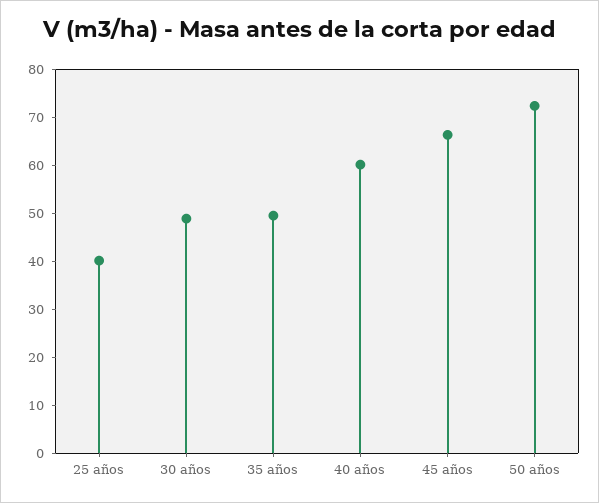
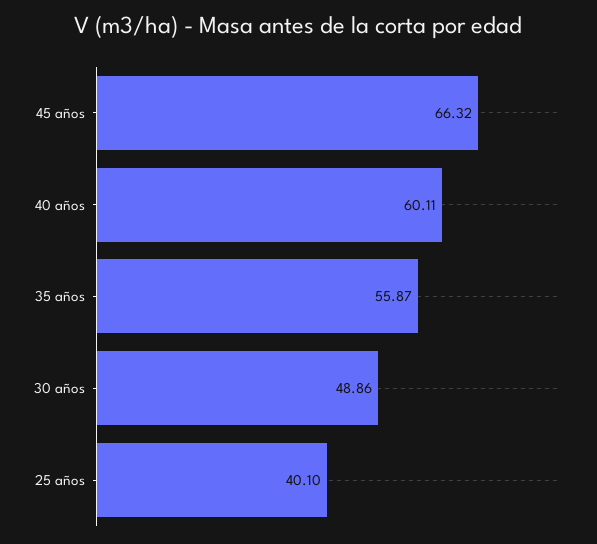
  {
    "25 años": 40.1,
    "30 años": 48.86,
-   "35 años": 50,
+   "35 años": 55.87,
    "40 años": 60.11,
-   "45 años": 66.32,
+   "45 años": 66.32
-   "50 años": 72
  }

